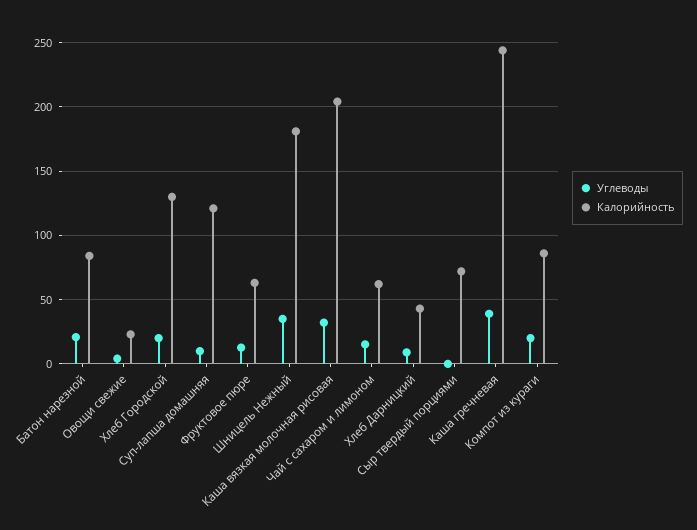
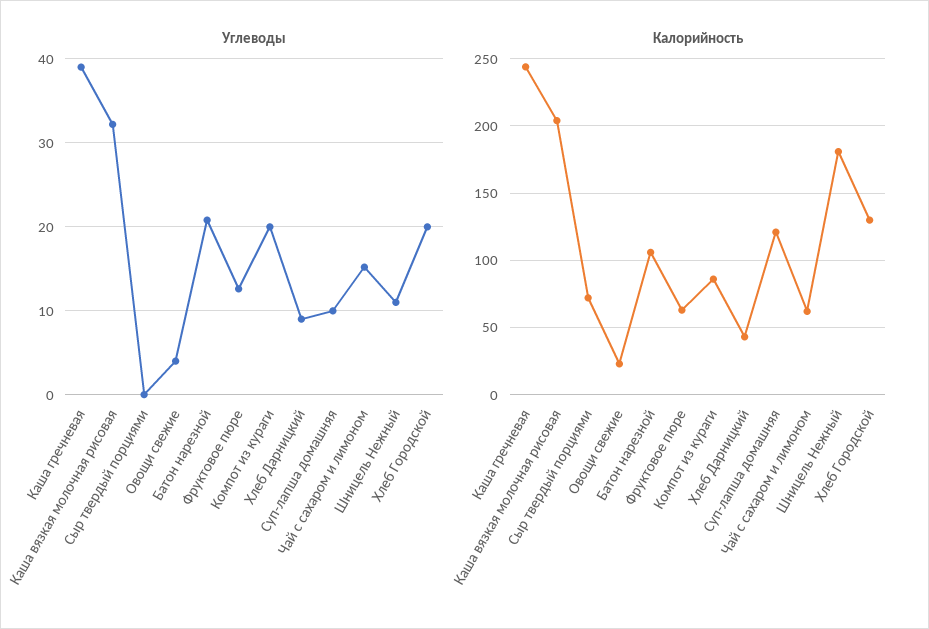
  {
    "Углеводы": {
      "Батон нарезной": 21,
      "Овощи свежие": 4,
      "Хлеб Городской": 20,
      "Суп-лапша домашняя": 10,
      "Фруктовое пюре": 13,
-     "Шницель Нежный": 35,
+     "Шницель Нежный": 11,
      "Каша вязкая молочная рисовая": 32,
      "Чай с сахаром и лимоном": 15,
      "Хлеб Дарницкий": 9,
      "Сыр твердый порциями": 0,
      "Каша гречневая": 39,
      "Компот из кураги": 20
    },
    "Калорийность": {
-     "Батон нарезной": 85,
+     "Батон нарезной": 105,
      "Овощи свежие": 25,
      "Хлеб Городской": 130,
      "Суп-лапша домашняя": 120,
      "Фруктовое пюре": 65,
      "Шницель Нежный": 180,
      "Каша вязкая молочная рисовая": 205,
      "Чай с сахаром и лимоном": 60,
      "Хлеб Дарницкий": 45,
      "Сыр твердый порциями": 70,
      "Каша гречневая": 245,
      "Компот из кураги": 85
    }
  }

